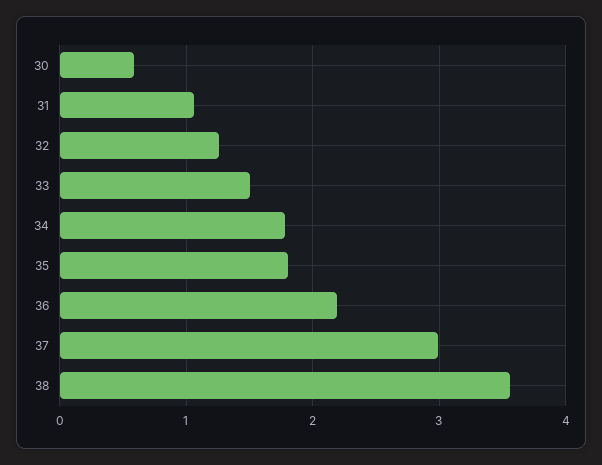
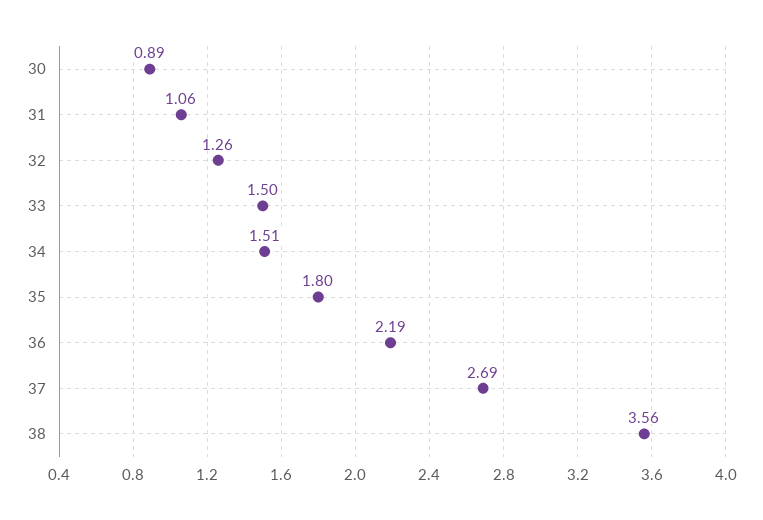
  {
-   "30": 0.6,
+   "30": 0.89,
    "31": 1.06,
    "32": 1.26,
    "33": 1.5,
-   "34": 1.8,
+   "34": 1.51,
    "35": 1.8,
    "36": 2.19,
-   "37": 3,
+   "37": 2.69,
    "38": 3.56
  }

